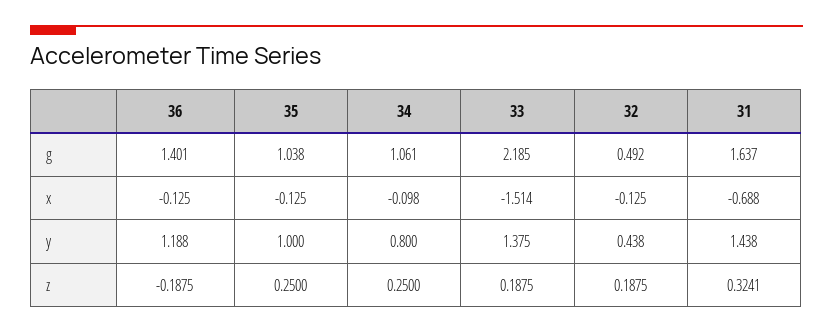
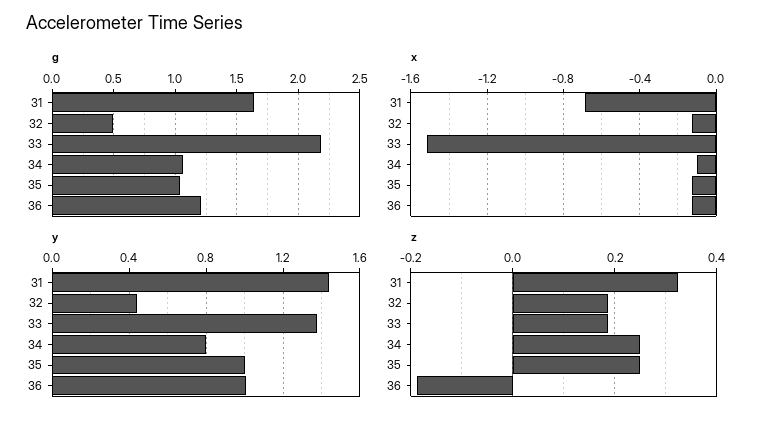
  {
    "g": {
-     "36": 1.401,
+     "36": 1.2,
      "35": 1.038,
      "34": 1.061,
      "33": 2.185,
      "32": 0.492,
      "31": 1.637
    },
    "x": {
      "36": -0.125,
      "35": -0.125,
      "34": -0.098,
      "33": -1.514,
      "32": -0.125,
      "31": -0.688
    },
    "y": {
-     "36": 1.188,
+     "36": 1,
      "35": 1,
      "34": 0.8,
      "33": 1.375,
      "32": 0.438,
      "31": 1.438
    },
    "z": {
      "36": -0.1875,
      "35": 0.25,
      "34": 0.25,
      "33": 0.1875,
      "32": 0.1875,
      "31": 0.3241
    }
  }

